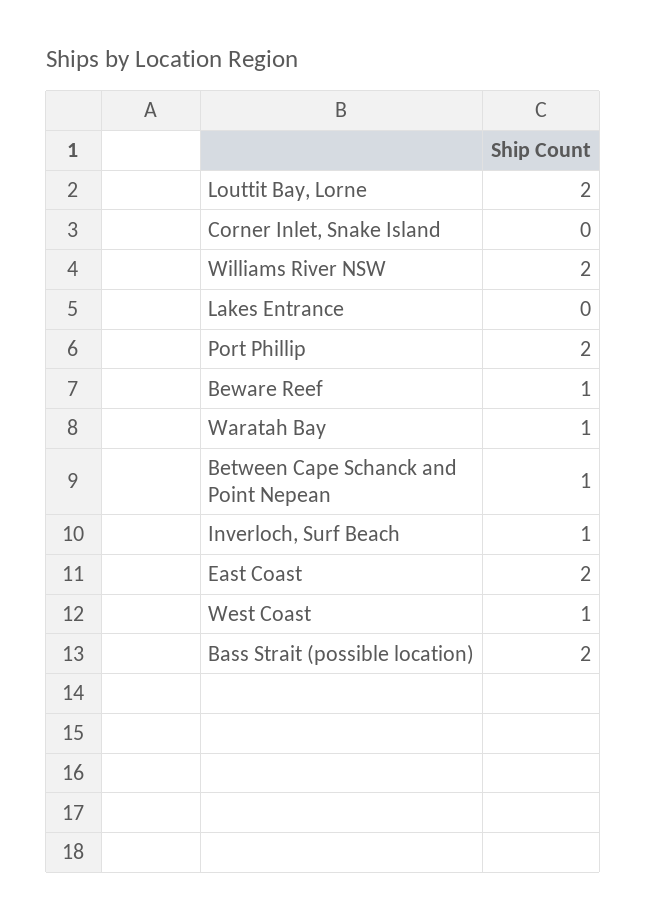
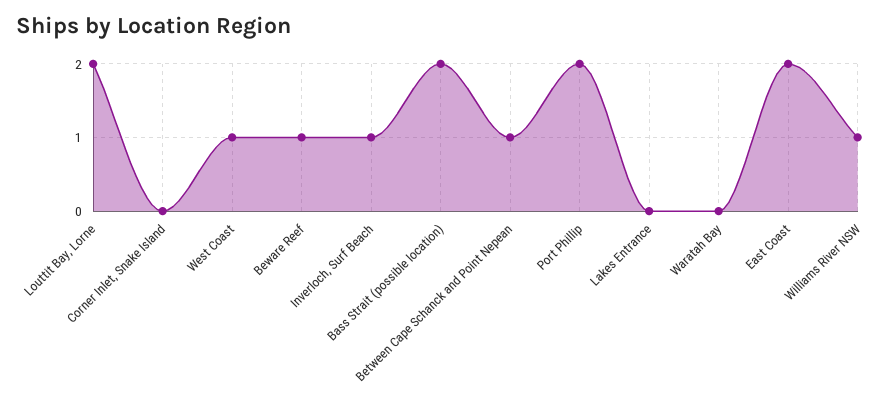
  {
    "Louttit Bay, Lorne": 2,
    "Corner Inlet, Snake Island": 0,
-   "Williams River NSW": 2,
+   "Williams River NSW": 1,
    "Lakes Entrance": 0,
    "Port Phillip": 2,
    "Beware Reef": 1,
-   "Waratah Bay": 1,
+   "Waratah Bay": 0,
    "Between Cape Schanck and Point Nepean": 1,
    "Inverloch, Surf Beach": 1,
    "East Coast": 2,
    "West Coast": 1,
    "Bass Strait (possible location)": 2
  }

